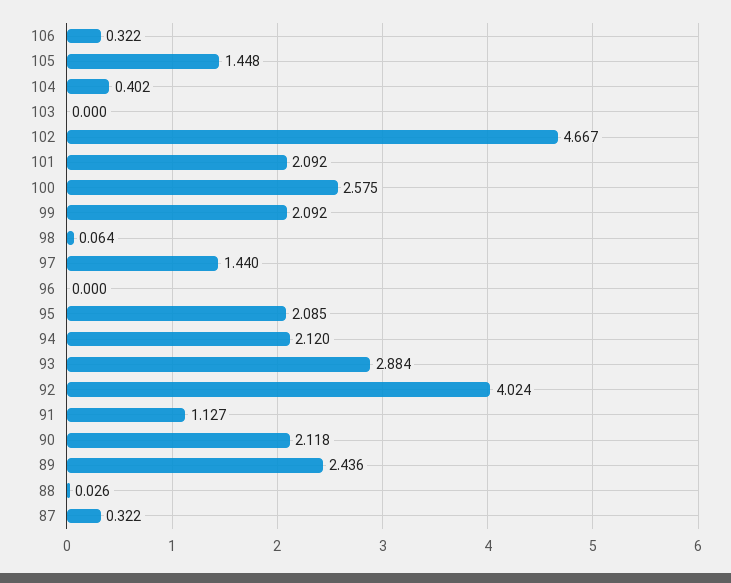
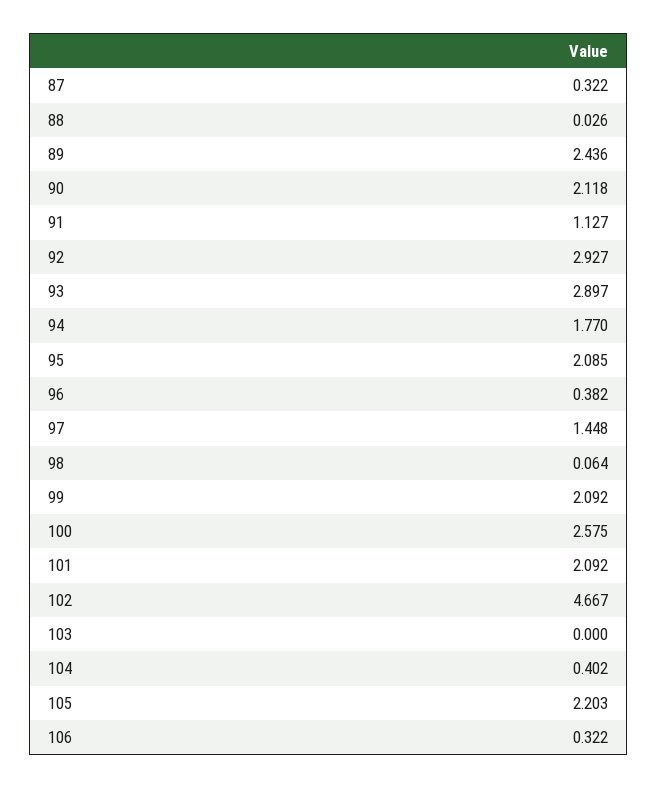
  {
    "106": 0.322,
-   "105": 1.448,
+   "105": 2.203,
    "104": 0.402,
    "103": 0,
    "102": 4.667,
    "101": 2.092,
    "100": 2.575,
    "99": 2.092,
    "98": 0.064,
-   "97": 1.44,
+   "97": 1.448,
-   "96": 0,
+   "96": 0.382,
    "95": 2.085,
-   "94": 2.12,
+   "94": 1.77,
-   "93": 2.884,
+   "93": 2.897,
-   "92": 4.024,
+   "92": 2.927,
    "91": 1.127,
    "90": 2.118,
    "89": 2.436,
    "88": 0.026,
    "87": 0.322
  }

